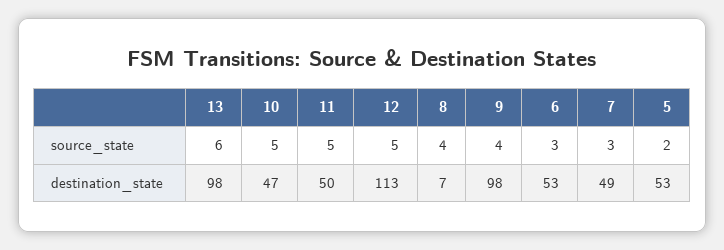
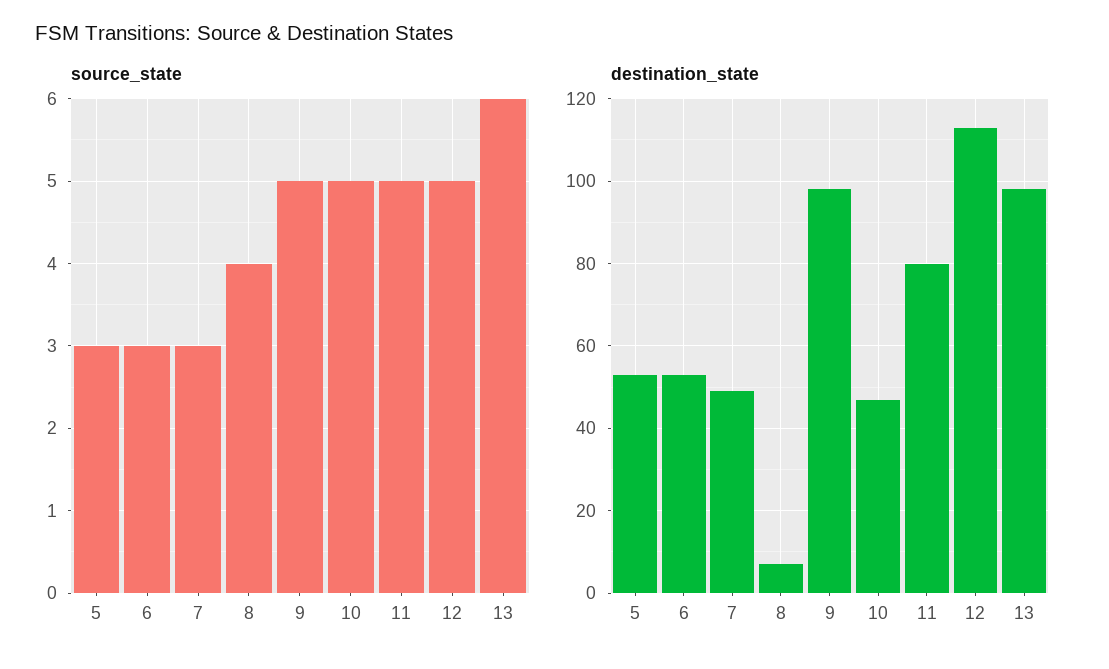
  {
    "source_state": {
      "13": 6,
      "10": 5,
      "11": 5,
      "12": 5,
      "8": 4,
-     "9": 4,
+     "9": 5,
      "6": 3,
      "7": 3,
-     "5": 2
+     "5": 3
    },
    "destination_state": {
      "13": 98,
      "10": 47,
-     "11": 50,
+     "11": 80,
      "12": 113,
      "8": 7,
      "9": 98,
      "6": 53,
      "7": 49,
      "5": 53
    }
  }

